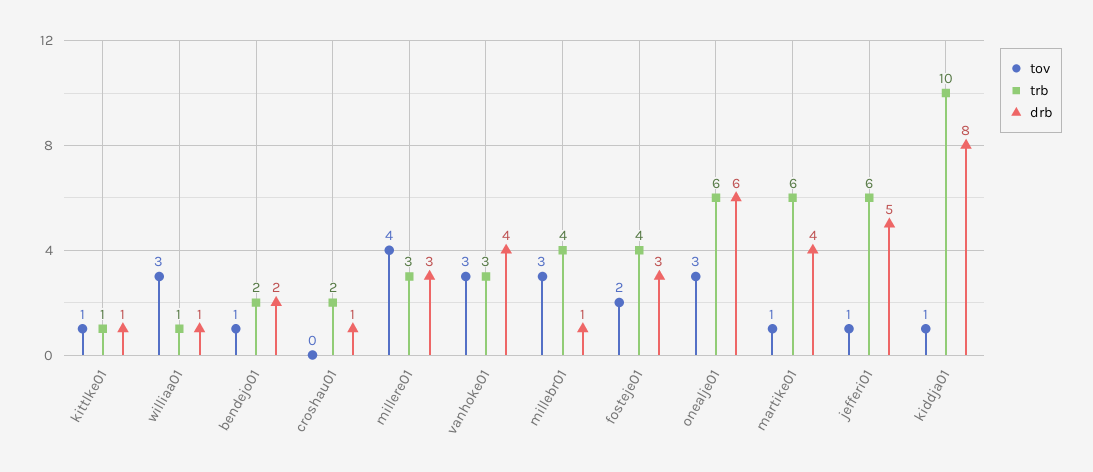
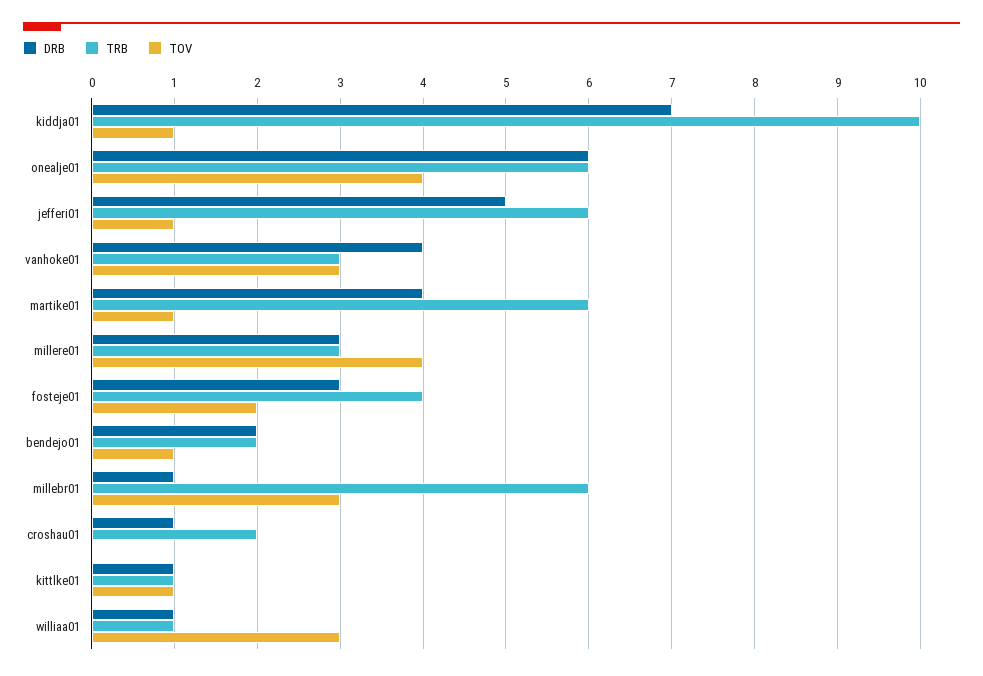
  {
    "tov": {
      "kittlke01": 1,
      "williaa01": 3,
      "bendejo01": 1,
      "croshau01": 0,
      "millere01": 4,
      "vanhoke01": 3,
      "millebr01": 3,
      "fosteje01": 2,
-     "onealje01": 3,
+     "onealje01": 4,
      "martike01": 1,
      "jefferi01": 1,
      "kiddja01": 1
    },
    "trb": {
      "kittlke01": 1,
      "williaa01": 1,
      "bendejo01": 2,
      "croshau01": 2,
      "millere01": 3,
      "vanhoke01": 3,
-     "millebr01": 4,
+     "millebr01": 6,
      "fosteje01": 4,
      "onealje01": 6,
      "martike01": 6,
      "jefferi01": 6,
      "kiddja01": 10
    },
    "drb": {
      "kittlke01": 1,
      "williaa01": 1,
      "bendejo01": 2,
      "croshau01": 1,
      "millere01": 3,
      "vanhoke01": 4,
      "millebr01": 1,
      "fosteje01": 3,
      "onealje01": 6,
      "martike01": 4,
      "jefferi01": 5,
-     "kiddja01": 8
+     "kiddja01": 7
    }
  }

